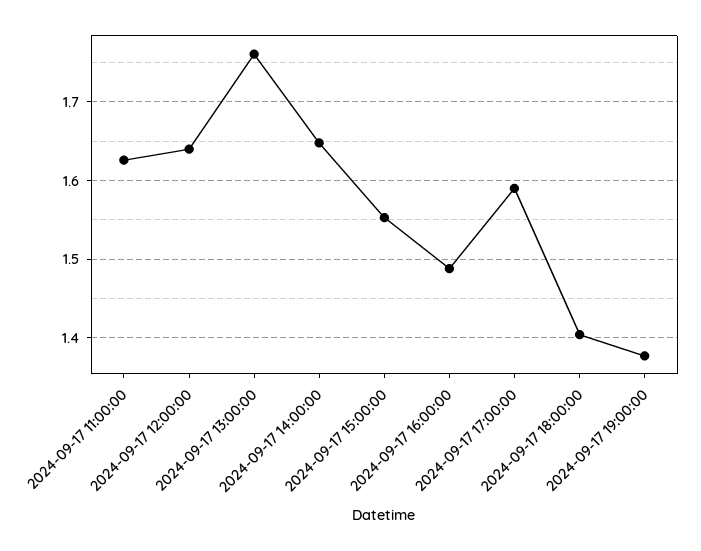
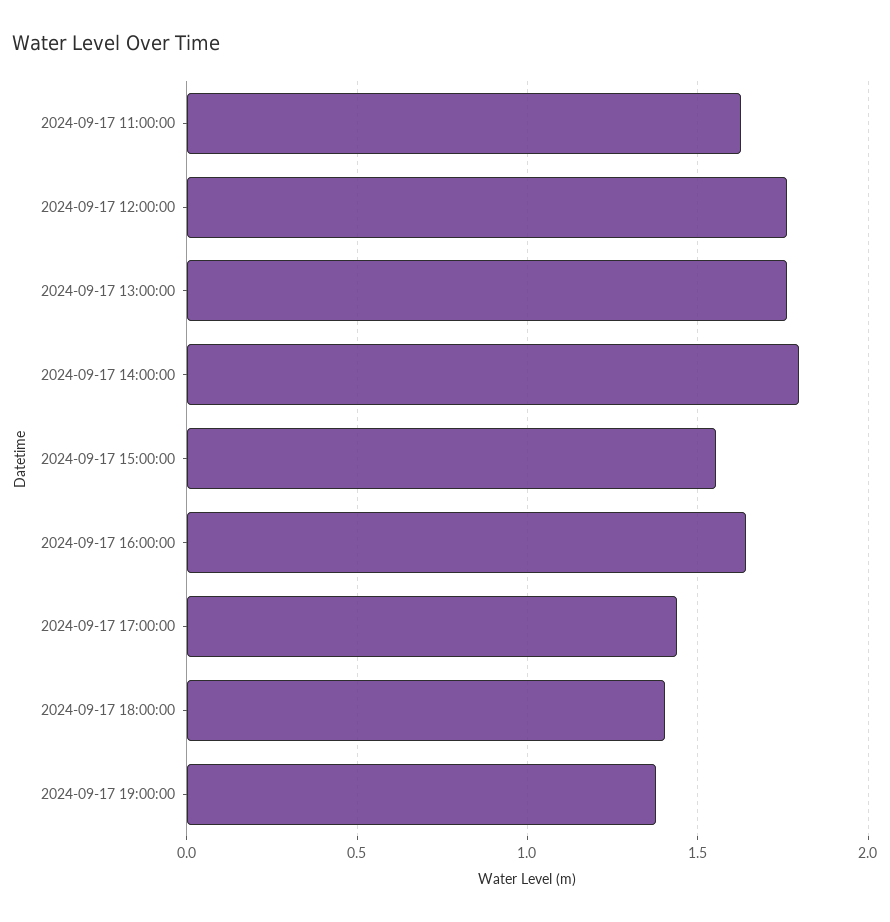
  {
    "2024-09-17 11:00:00": 1.63,
-   "2024-09-17 12:00:00": 1.64,
+   "2024-09-17 12:00:00": 1.75,
    "2024-09-17 13:00:00": 1.76,
-   "2024-09-17 14:00:00": 1.65,
+   "2024-09-17 14:00:00": 1.8,
    "2024-09-17 15:00:00": 1.55,
-   "2024-09-17 16:00:00": 1.49,
+   "2024-09-17 16:00:00": 1.65,
-   "2024-09-17 17:00:00": 1.59,
+   "2024-09-17 17:00:00": 1.45,
    "2024-09-17 18:00:00": 1.4,
    "2024-09-17 19:00:00": 1.38
  }

